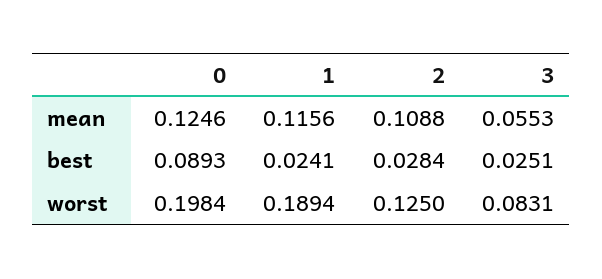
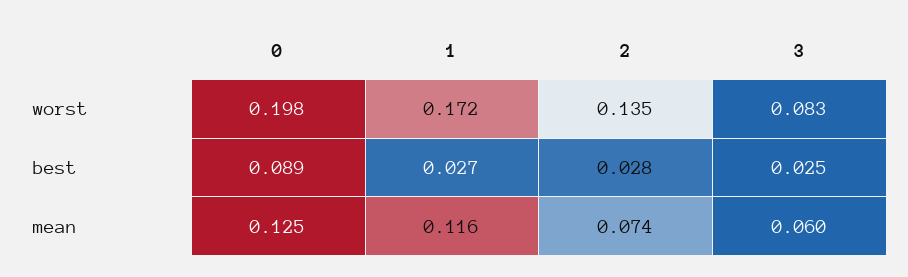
  {
    "0": {
      "mean": 0.1246,
      "best": 0.0893,
      "worst": 0.1984
    },
    "1": {
      "mean": 0.1156,
-     "best": 0.0241,
+     "best": 0.027,
-     "worst": 0.1894
+     "worst": 0.172
    },
    "2": {
-     "mean": 0.1088,
+     "mean": 0.074,
      "best": 0.0284,
-     "worst": 0.125
+     "worst": 0.135
    },
    "3": {
-     "mean": 0.0553,
+     "mean": 0.06,
      "best": 0.0251,
      "worst": 0.0831
    }
  }

